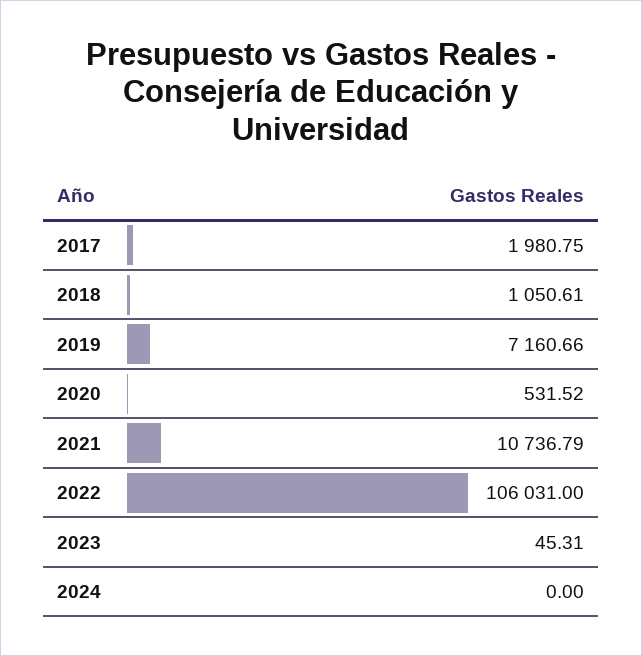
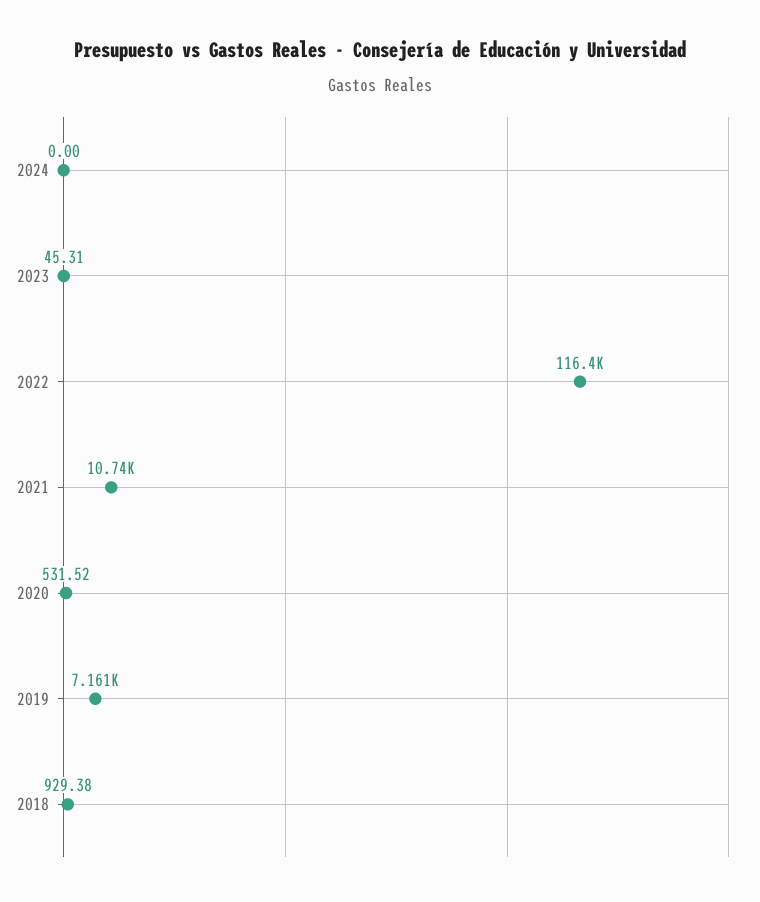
  {
-   "2017": 1980.75,
-   "2018": 1050.61,
+   "2018": 929.38,
    "2019": 7160.66,
    "2020": 531.52,
    "2021": 10736.79,
-   "2022": 106031,
+   "2022": 116400,
    "2023": 45.31,
    "2024": 0
  }

